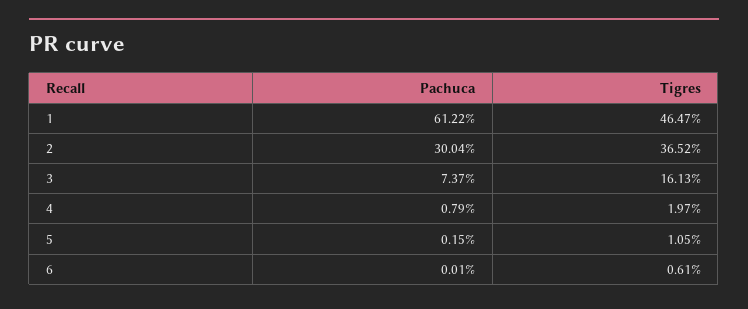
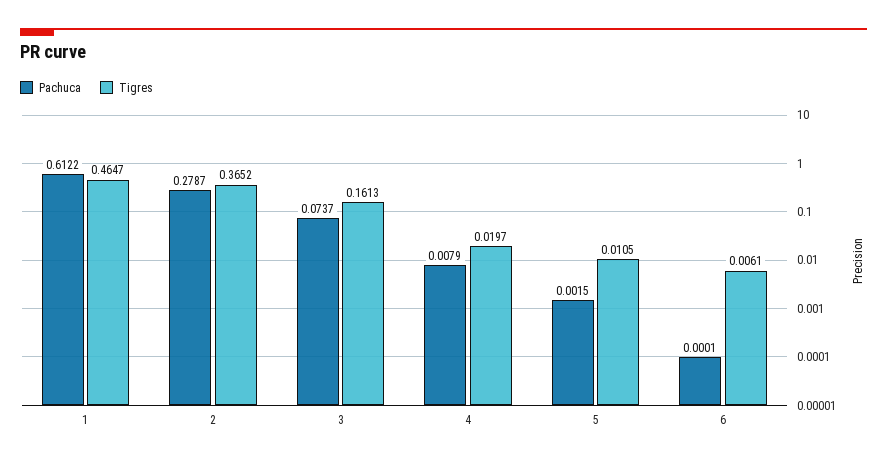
  {
    "Pachuca": {
      "1": 0.6122,
-     "2": 0.3004,
+     "2": 0.2787,
      "3": 0.0737,
      "4": 0.0079,
      "5": 0.0015,
      "6": 0.0001
    },
    "Tigres": {
      "1": 0.4647,
      "2": 0.3652,
      "3": 0.1613,
      "4": 0.0197,
      "5": 0.0105,
      "6": 0.0061
    }
  }

